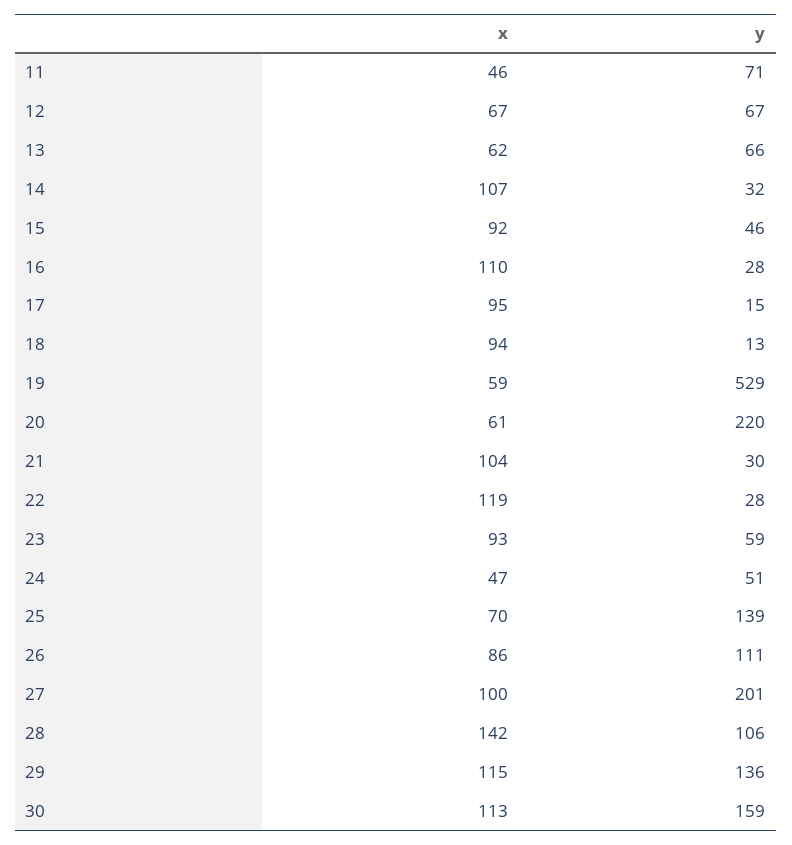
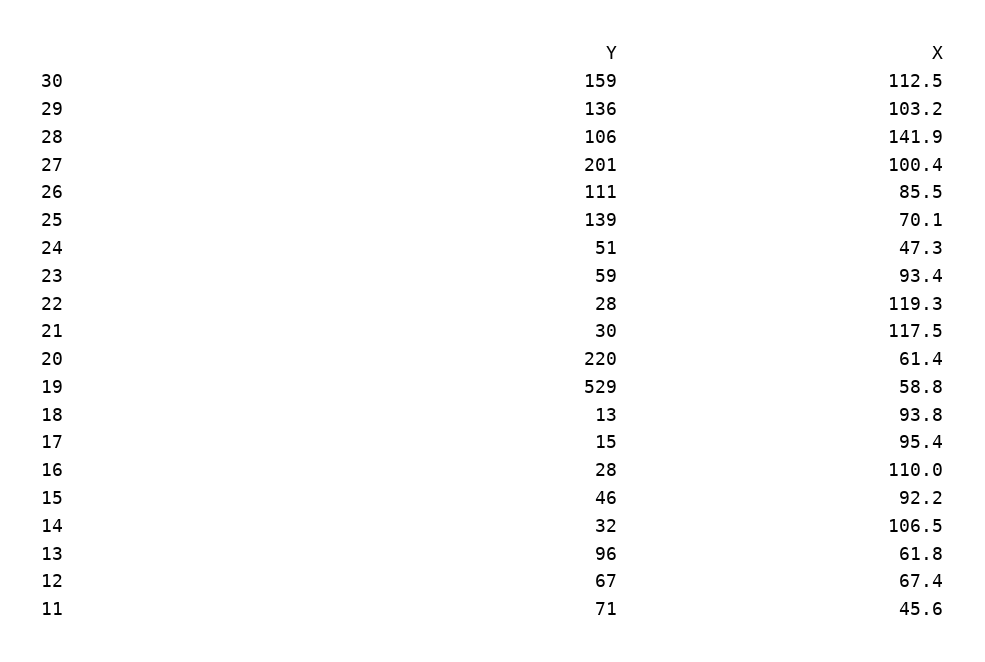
  {
    "x": {
      "11": 45.6,
      "12": 67.4,
      "13": 61.8,
      "14": 106.5,
      "15": 92.2,
      "16": 110,
      "17": 95.4,
      "18": 93.8,
      "19": 58.8,
      "20": 61.4,
-     "21": 104,
+     "21": 117.5,
      "22": 119.3,
      "23": 93.4,
      "24": 47.3,
      "25": 70.1,
      "26": 85.5,
      "27": 100.4,
      "28": 141.9,
-     "29": 115,
+     "29": 103.2,
      "30": 112.5
    },
    "y": {
      "11": 71,
      "12": 67,
-     "13": 66,
+     "13": 96,
      "14": 32,
      "15": 46,
      "16": 28,
      "17": 15,
      "18": 13,
      "19": 529,
      "20": 220,
      "21": 30,
      "22": 28,
      "23": 59,
      "24": 51,
      "25": 139,
      "26": 111,
      "27": 201,
      "28": 106,
      "29": 136,
      "30": 159
    }
  }

